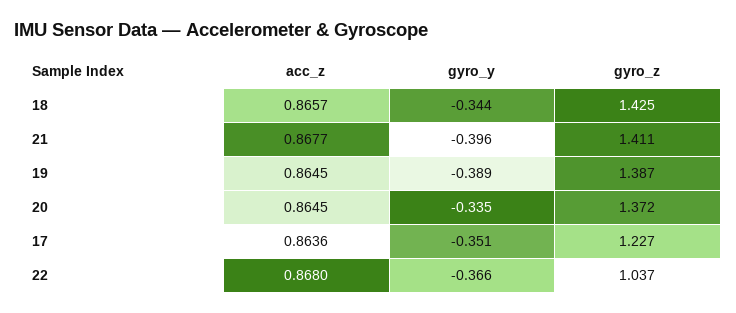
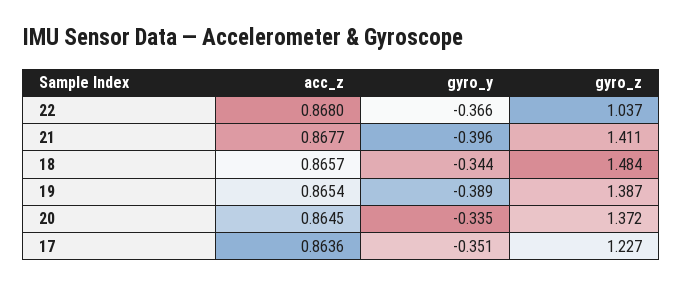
  {
    "acc_z": {
      "18": 0.8657,
      "21": 0.8677,
-     "19": 0.8645,
+     "19": 0.8654,
      "20": 0.8645,
      "17": 0.8636,
      "22": 0.868
    },
    "gyro_y": {
      "18": -0.344,
      "21": -0.396,
      "19": -0.389,
      "20": -0.335,
      "17": -0.351,
      "22": -0.366
    },
    "gyro_z": {
-     "18": 1.425,
+     "18": 1.484,
      "21": 1.411,
      "19": 1.387,
      "20": 1.372,
      "17": 1.227,
      "22": 1.037
    }
  }

